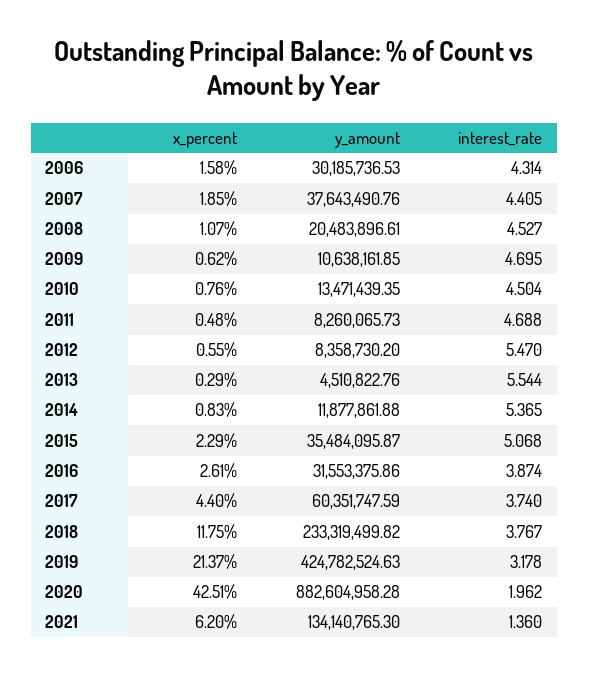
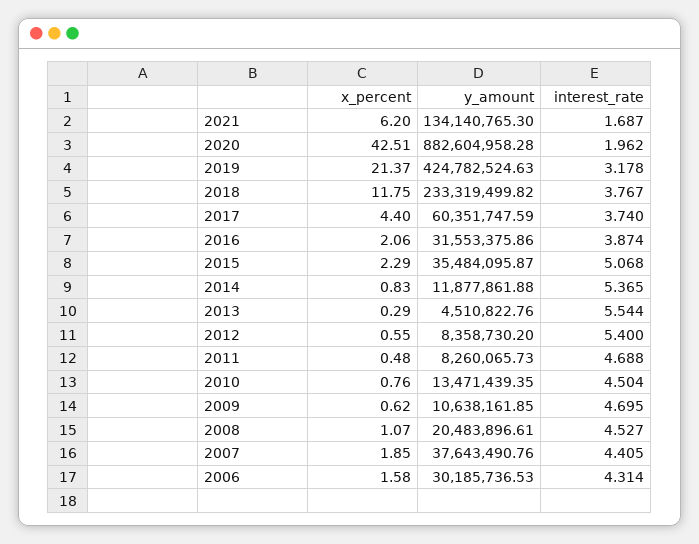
  {
    "x_percent": {
      "2006": 1.58,
      "2007": 1.85,
      "2008": 1.07,
      "2009": 0.62,
      "2010": 0.76,
      "2011": 0.48,
      "2012": 0.55,
      "2013": 0.29,
      "2014": 0.83,
      "2015": 2.29,
-     "2016": 2.61,
+     "2016": 2.06,
      "2017": 4.4,
      "2018": 11.75,
      "2019": 21.37,
      "2020": 42.51,
      "2021": 6.2
    },
    "y_amount": {
      "2006": 30185736.53,
      "2007": 37643490.76,
      "2008": 20483896.61,
      "2009": 10638161.85,
      "2010": 13471439.35,
      "2011": 8260065.73,
      "2012": 8358730.2,
      "2013": 4510822.76,
      "2014": 11877861.88,
      "2015": 35484095.87,
      "2016": 31553375.86,
      "2017": 60351747.59,
      "2018": 233319499.82,
      "2019": 424782524.63,
      "2020": 882604958.28,
      "2021": 134140765.3
    },
    "interest_rate": {
      "2006": 4.314,
      "2007": 4.405,
      "2008": 4.527,
      "2009": 4.695,
      "2010": 4.504,
      "2011": 4.688,
-     "2012": 5.47,
+     "2012": 5.4,
      "2013": 5.544,
      "2014": 5.365,
      "2015": 5.068,
      "2016": 3.874,
      "2017": 3.74,
      "2018": 3.767,
      "2019": 3.178,
      "2020": 1.962,
-     "2021": 1.36
+     "2021": 1.687
    }
  }

